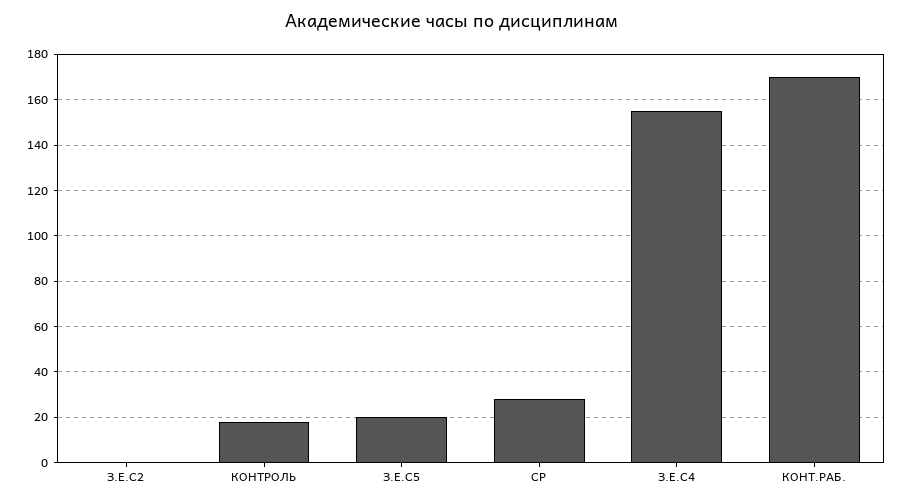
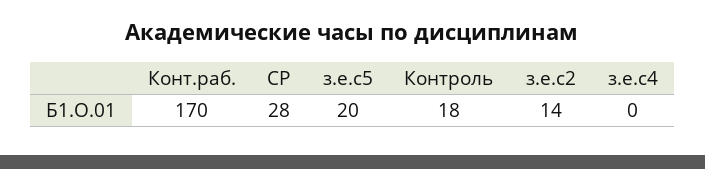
  {
-   "З.Е.С2": 0,
+   "З.Е.С2": 14,
    "КОНТРОЛЬ": 18,
    "З.Е.С5": 20,
    "СР": 28,
-   "З.Е.С4": 155,
+   "З.Е.С4": 0,
    "КОНТ.РАБ.": 170
  }

